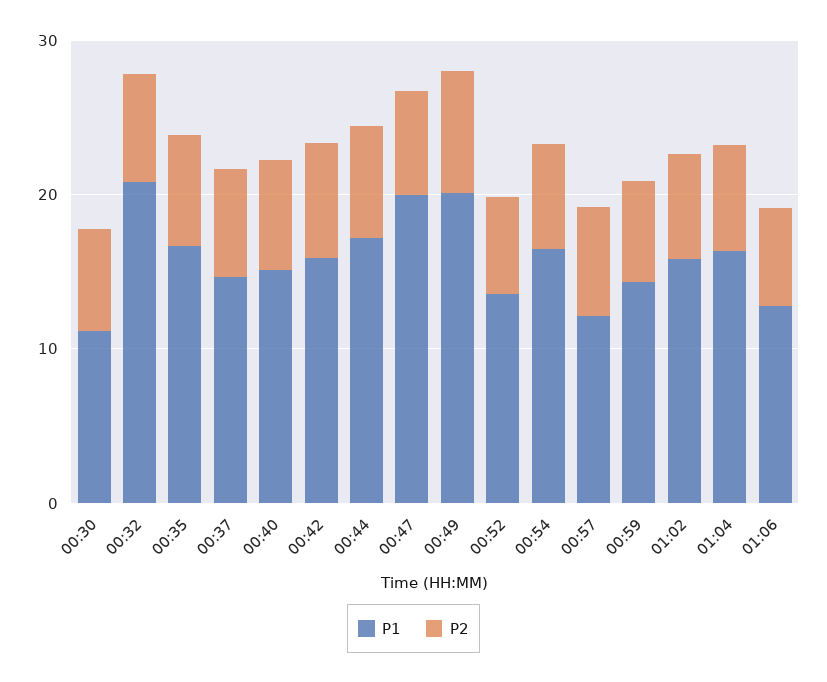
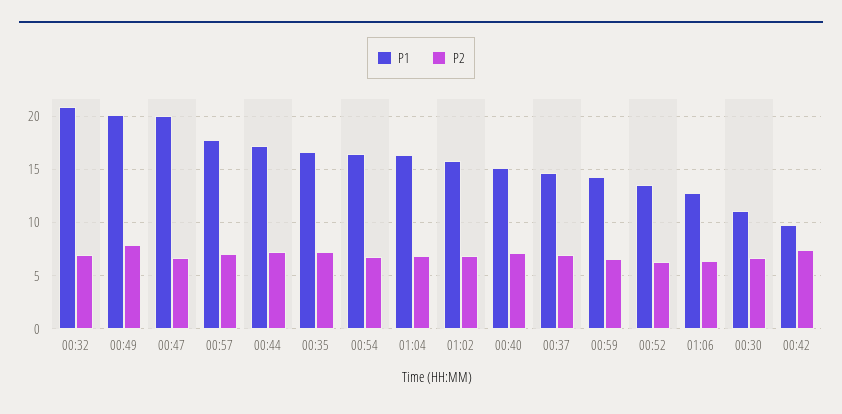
  {
    "P1": {
      "00:30": 11,
      "00:32": 21,
      "00:35": 17,
      "00:37": 15,
      "00:40": 15,
-     "00:42": 16,
+     "00:42": 10,
      "00:44": 17,
      "00:47": 20,
      "00:49": 20,
      "00:52": 14,
      "00:54": 16,
-     "00:57": 12,
+     "00:57": 18,
      "00:59": 14,
      "01:02": 16,
      "01:04": 16,
      "01:06": 13
    },
    "P2": {
      "00:30": 7,
      "00:32": 7,
      "00:35": 7,
      "00:37": 7,
      "00:40": 7,
      "00:42": 7,
      "00:44": 7,
      "00:47": 7,
      "00:49": 8,
      "00:52": 6,
      "00:54": 7,
      "00:57": 7,
      "00:59": 7,
      "01:02": 7,
      "01:04": 7,
      "01:06": 6
    }
  }

